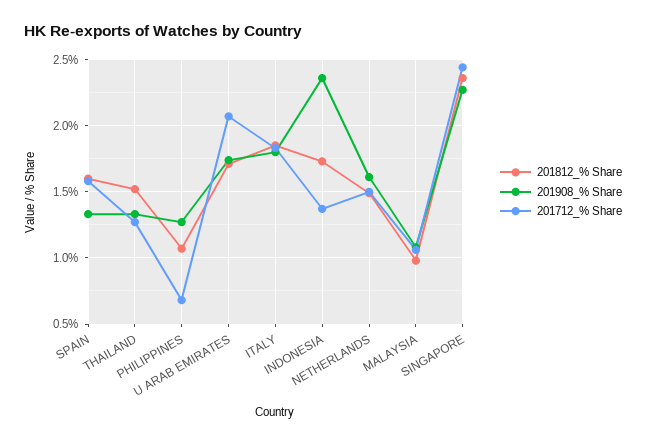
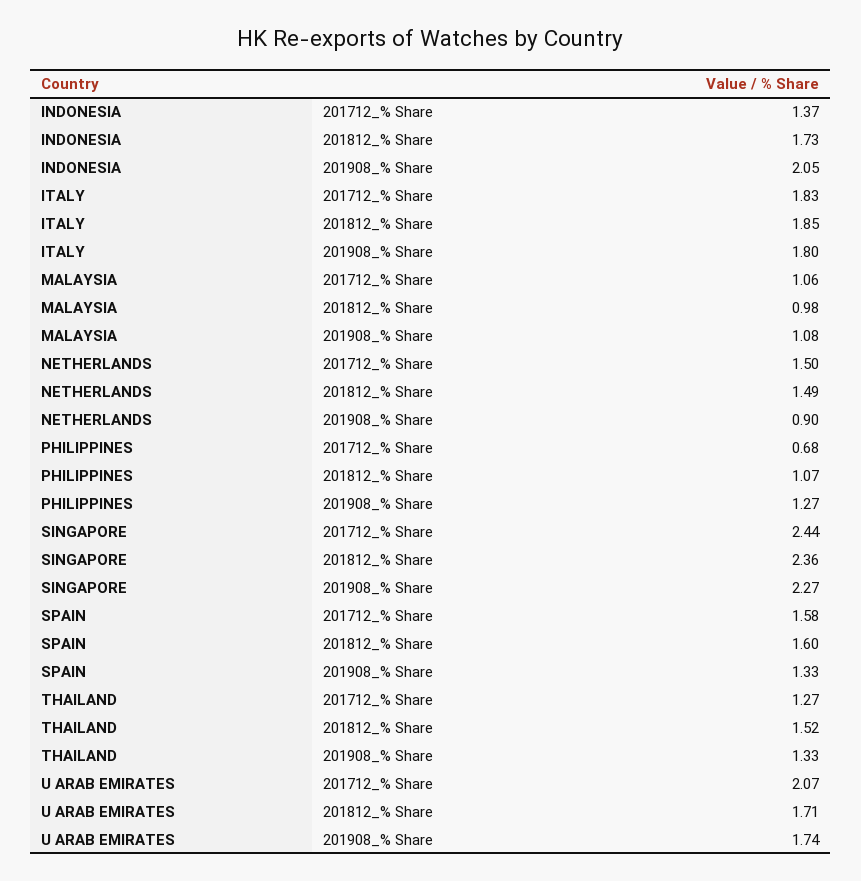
  {
    "201812_% Share": {
      "SPAIN": 1.6,
      "THAILAND": 1.52,
      "PHILIPPINES": 1.07,
      "U ARAB EMIRATES": 1.71,
      "ITALY": 1.85,
      "INDONESIA": 1.73,
      "NETHERLANDS": 1.49,
      "MALAYSIA": 0.98,
      "SINGAPORE": 2.36
    },
    "201908_% Share": {
      "SPAIN": 1.33,
      "THAILAND": 1.33,
      "PHILIPPINES": 1.27,
      "U ARAB EMIRATES": 1.74,
      "ITALY": 1.8,
-     "INDONESIA": 2.35,
+     "INDONESIA": 2.05,
-     "NETHERLANDS": 1.6,
+     "NETHERLANDS": 0.9,
      "MALAYSIA": 1.08,
      "SINGAPORE": 2.27
    },
    "201712_% Share": {
      "SPAIN": 1.58,
      "THAILAND": 1.27,
      "PHILIPPINES": 0.68,
      "U ARAB EMIRATES": 2.07,
      "ITALY": 1.83,
      "INDONESIA": 1.37,
      "NETHERLANDS": 1.5,
      "MALAYSIA": 1.06,
      "SINGAPORE": 2.44
    }
  }

